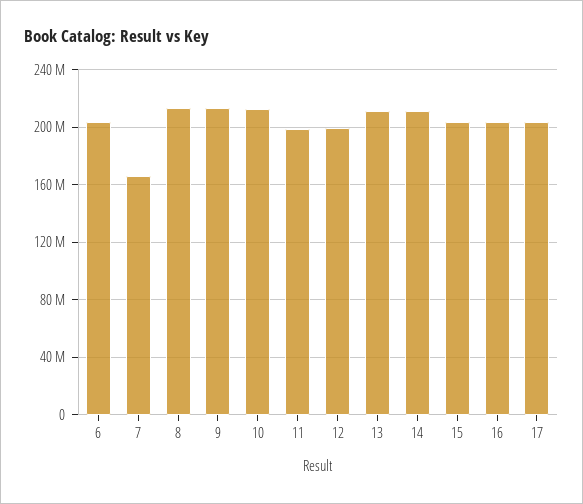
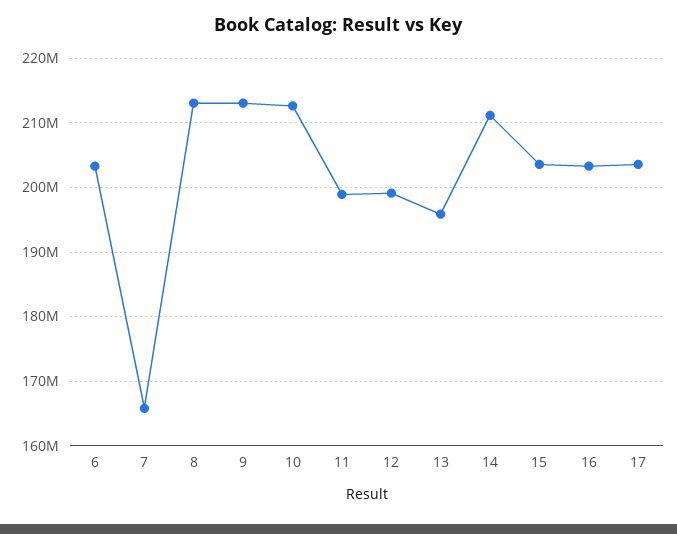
  {
    "6": 203000000,
    "7": 166000000,
    "8": 213000000,
    "9": 213000000,
    "10": 213000000,
    "11": 199000000,
    "12": 199000000,
-   "13": 210000000,
+   "13": 196000000,
    "14": 211000000,
    "15": 204000000,
    "16": 203000000,
    "17": 204000000
  }

